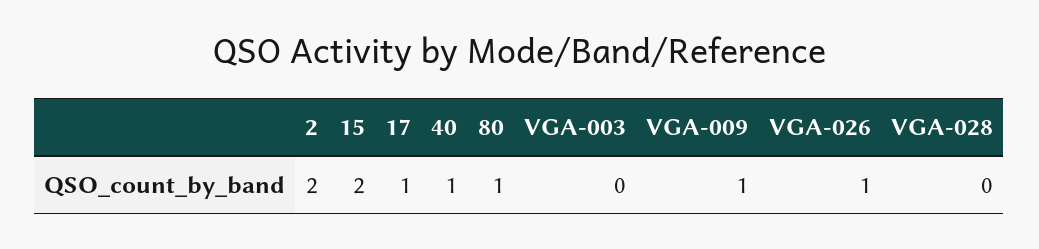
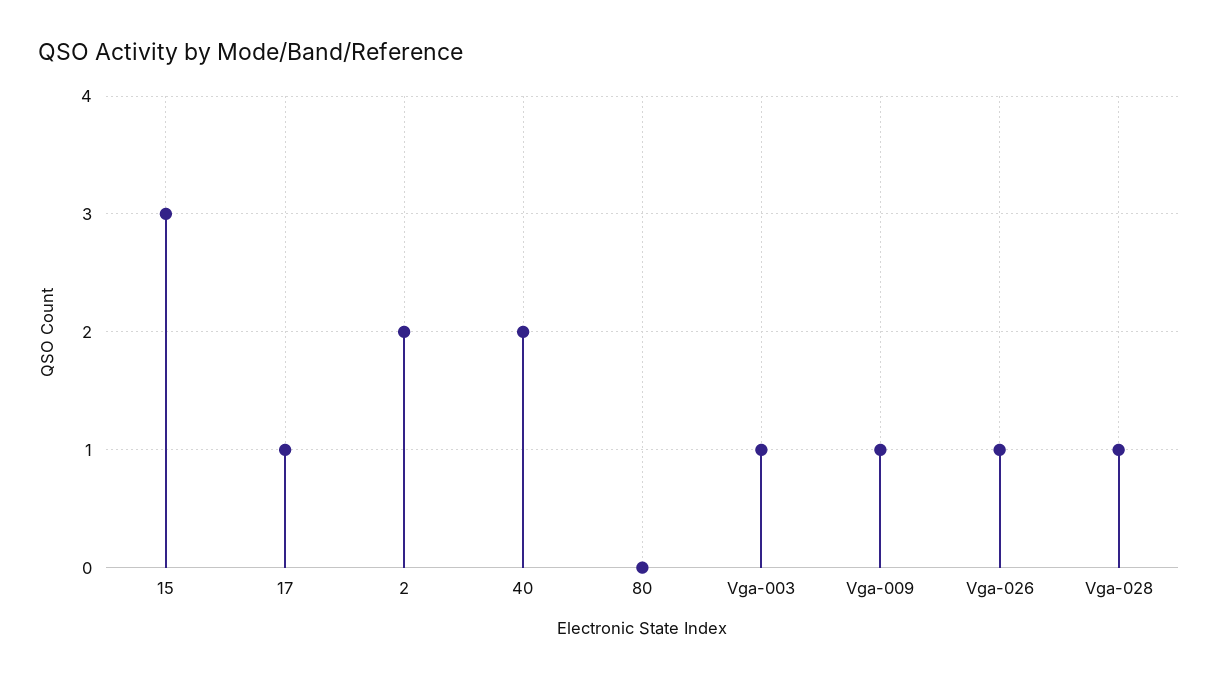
  {
    "2": 2,
-   "15": 2,
+   "15": 3,
    "17": 1,
-   "40": 1,
+   "40": 2,
-   "80": 1,
+   "80": 0,
-   "VGA-003": 0,
+   "VGA-003": 1,
    "VGA-009": 1,
    "VGA-026": 1,
-   "VGA-028": 0
+   "VGA-028": 1
  }

